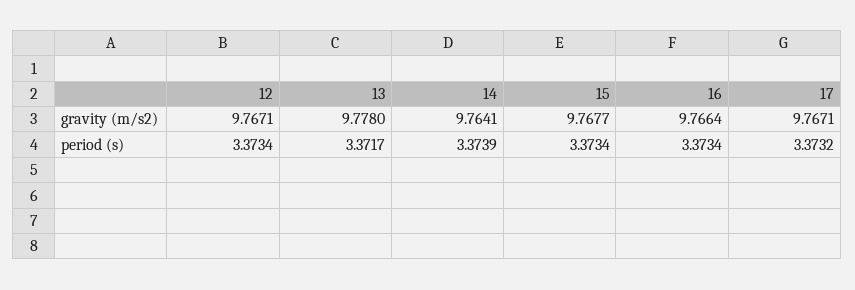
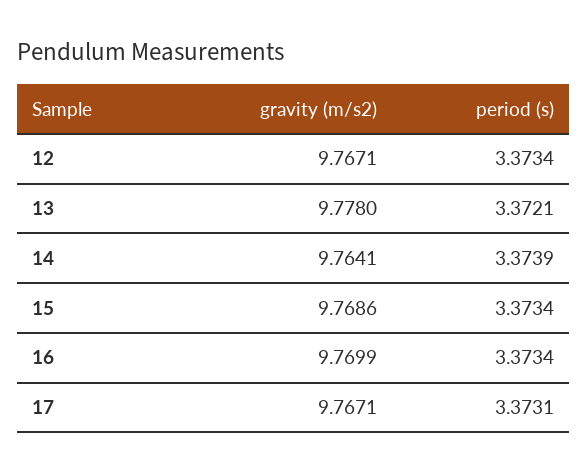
  {
    "12": {
      "gravity (m/s2)": 9.7671,
      "period (s)": 3.3734
    },
    "13": {
      "gravity (m/s2)": 9.778,
-     "period (s)": 3.3717
+     "period (s)": 3.3721
    },
    "14": {
      "gravity (m/s2)": 9.7641,
      "period (s)": 3.3739
    },
    "15": {
-     "gravity (m/s2)": 9.7677,
+     "gravity (m/s2)": 9.7686,
      "period (s)": 3.3734
    },
    "16": {
-     "gravity (m/s2)": 9.7664,
+     "gravity (m/s2)": 9.7699,
      "period (s)": 3.3734
    },
    "17": {
      "gravity (m/s2)": 9.7671,
-     "period (s)": 3.3732
+     "period (s)": 3.3731
    }
  }

